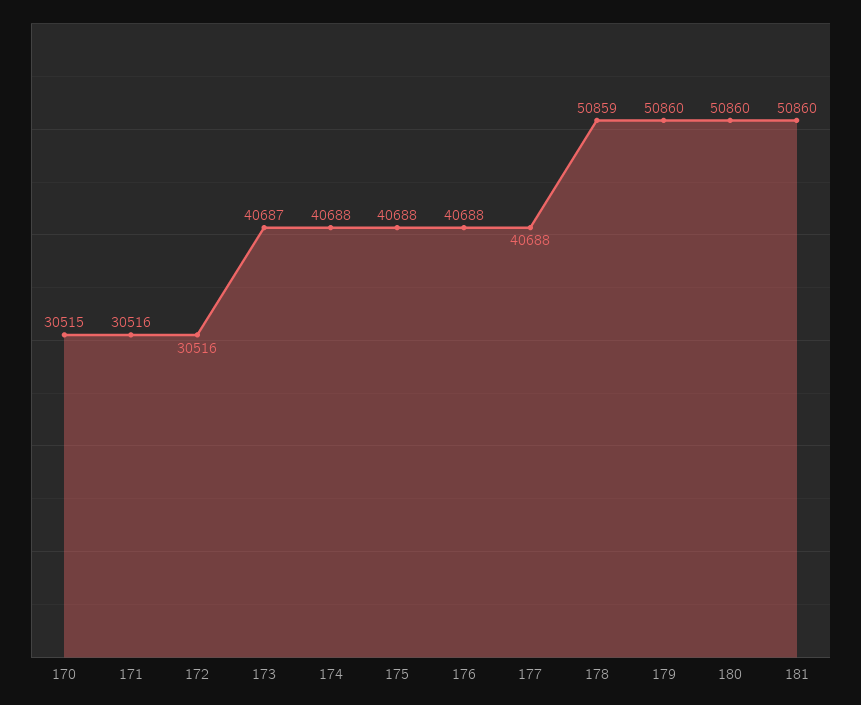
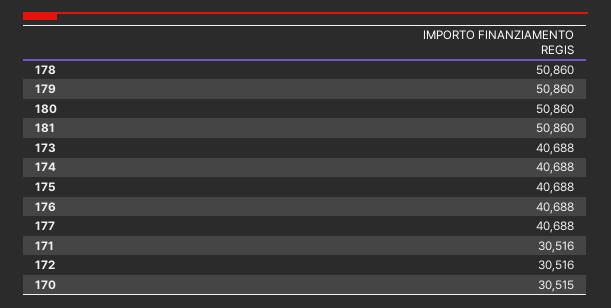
  {
    "170": 30515,
    "171": 30516,
    "172": 30516,
-   "173": 40687,
+   "173": 40688,
    "174": 40688,
    "175": 40688,
    "176": 40688,
    "177": 40688,
-   "178": 50859,
+   "178": 50860,
    "179": 50860,
    "180": 50860,
    "181": 50860
  }

